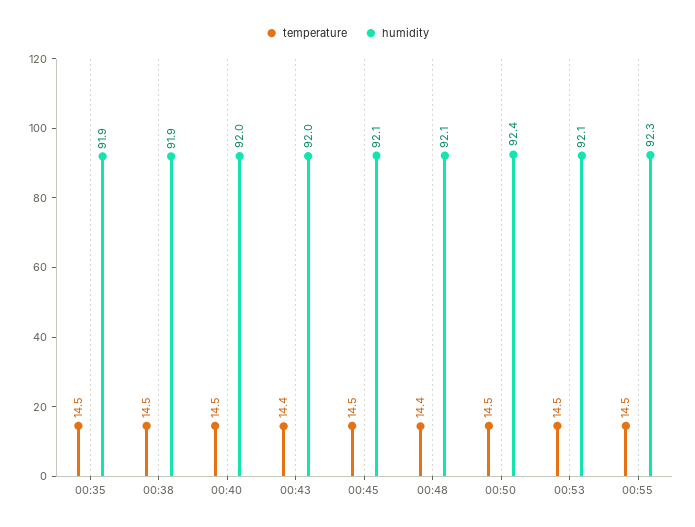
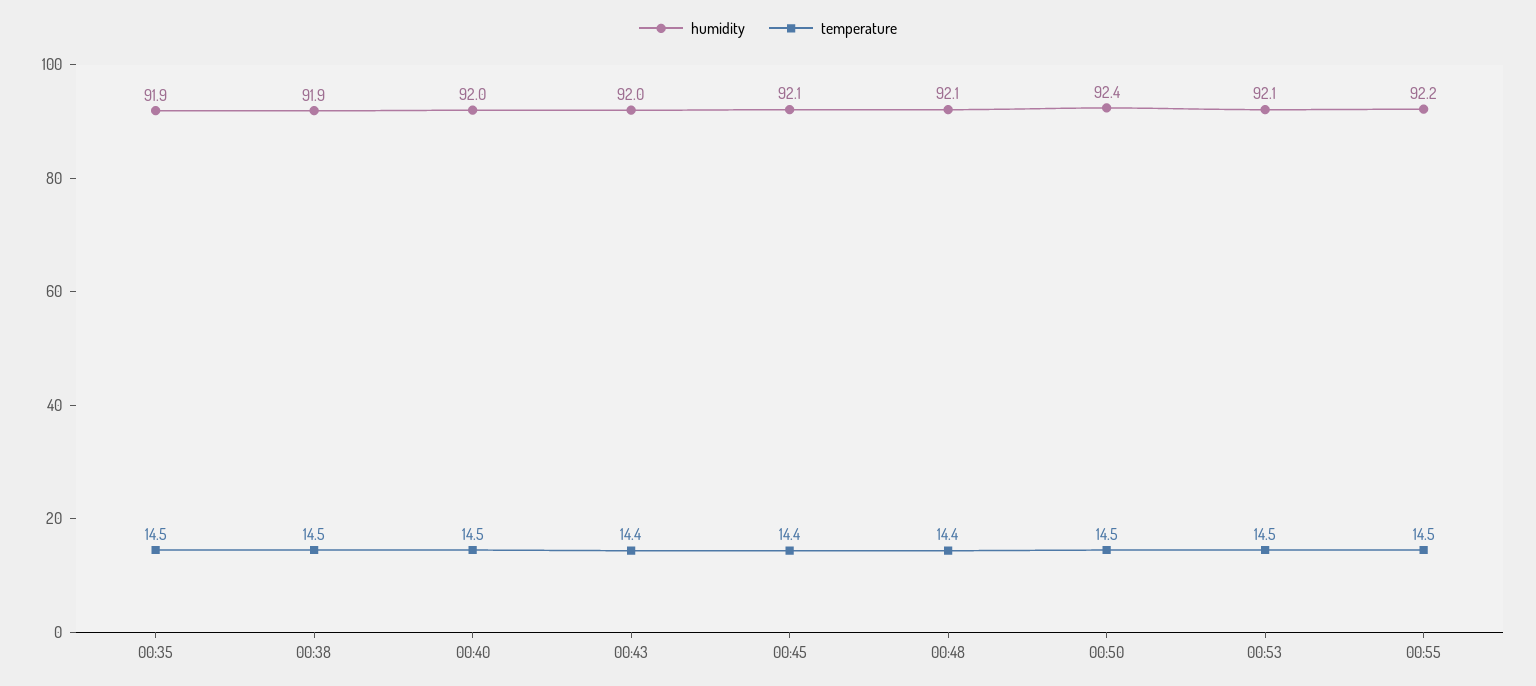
  {
    "temperature": {
      "00:35": 14.5,
      "00:38": 14.5,
      "00:40": 14.5,
      "00:43": 14.4,
-     "00:45": 14.5,
+     "00:45": 14.4,
      "00:48": 14.4,
      "00:50": 14.5,
      "00:53": 14.5,
      "00:55": 14.5
    },
    "humidity": {
      "00:35": 91.9,
      "00:38": 91.9,
      "00:40": 92,
      "00:43": 92,
      "00:45": 92.1,
      "00:48": 92.1,
      "00:50": 92.4,
      "00:53": 92.1,
-     "00:55": 92.3
+     "00:55": 92.2
    }
  }

